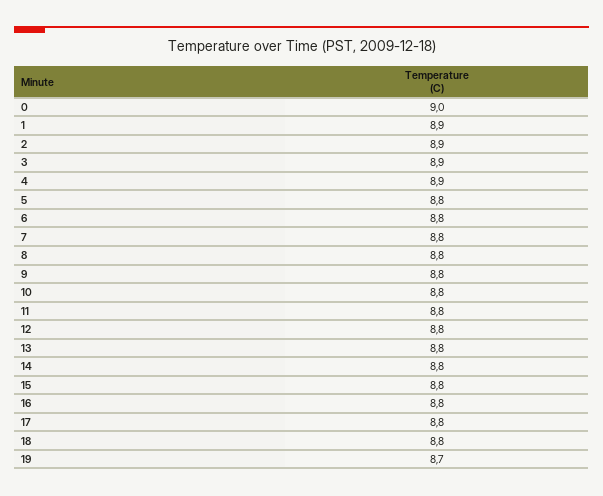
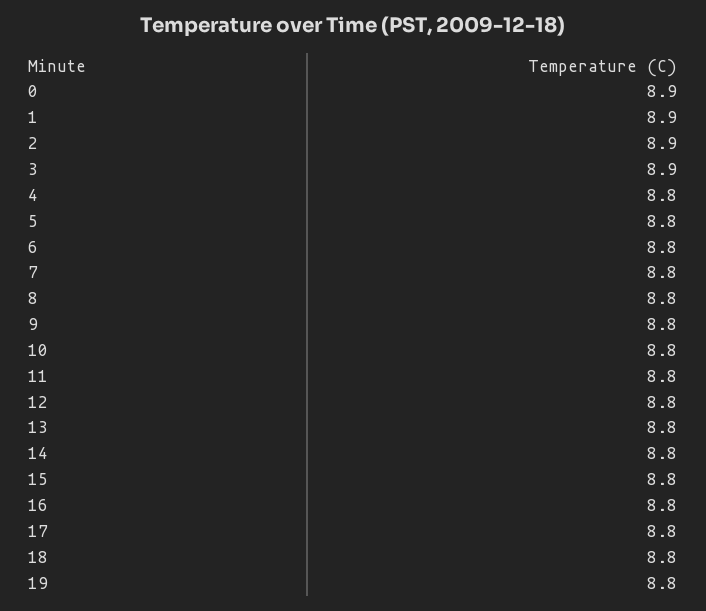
  {
-   "0": 9,
+   "0": 8.9,
    "1": 8.9,
    "2": 8.9,
    "3": 8.9,
-   "4": 8.9,
+   "4": 8.8,
    "5": 8.8,
    "6": 8.8,
    "7": 8.8,
    "8": 8.8,
    "9": 8.8,
    "10": 8.8,
    "11": 8.8,
    "12": 8.8,
    "13": 8.8,
    "14": 8.8,
    "15": 8.8,
    "16": 8.8,
    "17": 8.8,
    "18": 8.8,
-   "19": 8.7
+   "19": 8.8
  }

